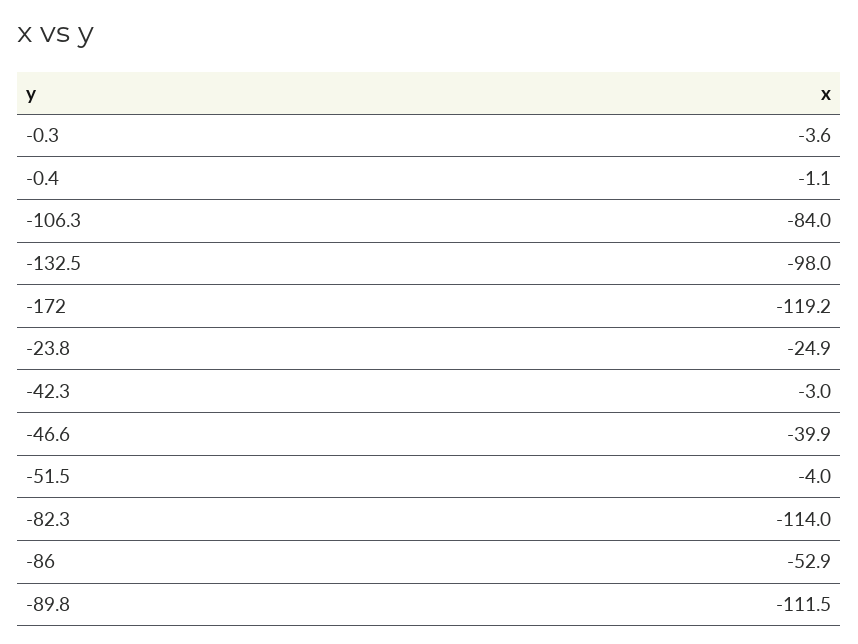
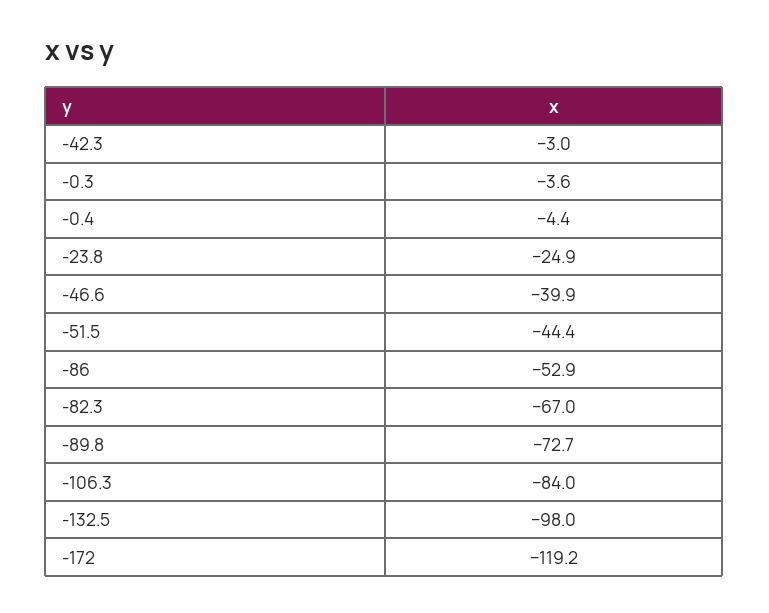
  {
    "-0.3": -3.6,
-   "-0.4": -1.1,
+   "-0.4": -4.4,
    "-106.3": -84,
    "-132.5": -98,
    "-172": -119.2,
    "-23.8": -24.9,
    "-42.3": -3,
    "-46.6": -39.9,
-   "-51.5": -4,
+   "-51.5": -44.4,
-   "-82.3": -114,
+   "-82.3": -67,
    "-86": -52.9,
-   "-89.8": -111.5
+   "-89.8": -72.7
  }

